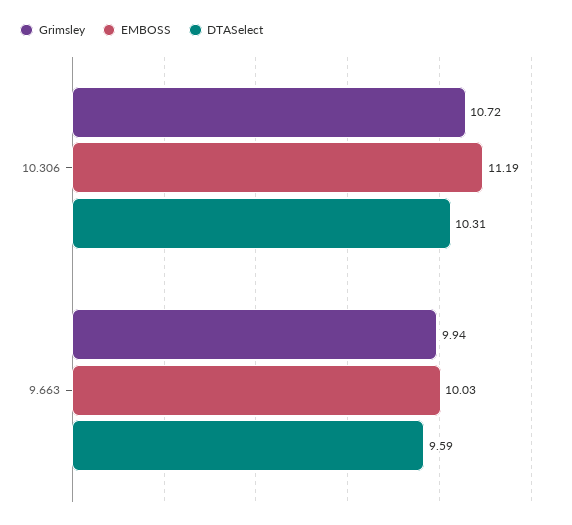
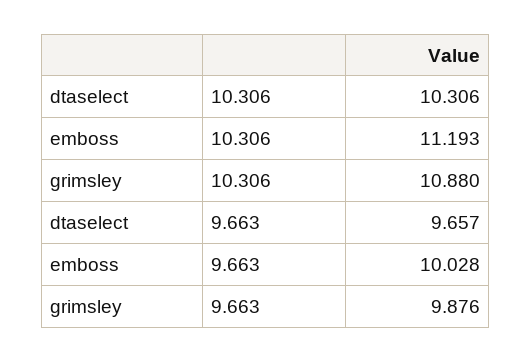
  {
    "Grimsley": {
-     "10.306": 10.72,
+     "10.306": 10.88,
-     "9.663": 9.94
+     "9.663": 9.876
    },
    "EMBOSS": {
      "10.306": 11.193,
      "9.663": 10.028
    },
    "DTASelect": {
      "10.306": 10.306,
-     "9.663": 9.59
+     "9.663": 9.657
    }
  }

